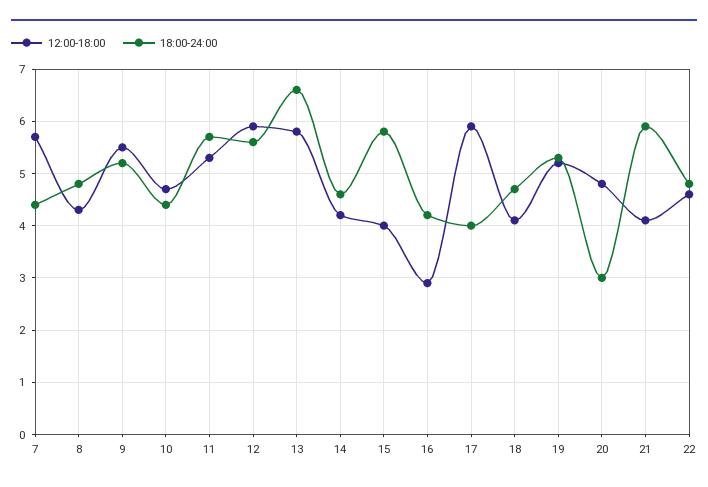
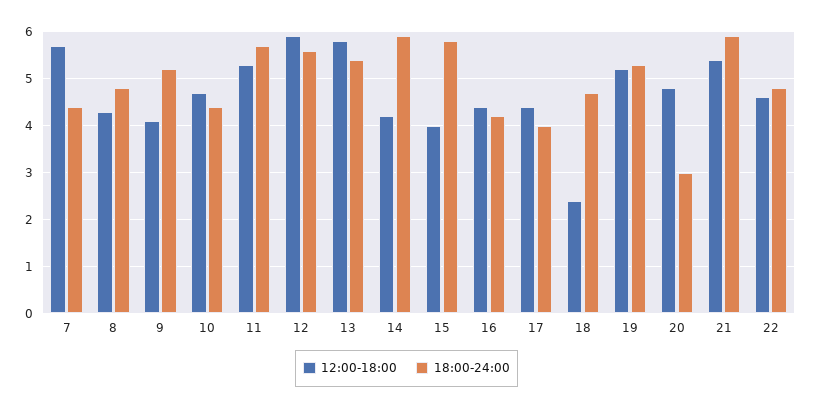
  {
    "12:00-18:00": {
      "7": 5.5,
      "8": 4.5,
-     "9": 5.5,
+     "9": 4,
      "10": 4.5,
      "11": 5.5,
      "12": 6,
      "13": 6,
      "14": 4,
      "15": 4,
-     "16": 3,
+     "16": 4.5,
-     "17": 6,
+     "17": 4.5,
-     "18": 4,
+     "18": 2.5,
      "19": 5,
      "20": 5,
-     "21": 4,
+     "21": 5.5,
      "22": 4.5
    },
    "18:00-24:00": {
      "7": 4.5,
      "8": 5,
      "9": 5,
      "10": 4.5,
      "11": 5.5,
      "12": 5.5,
-     "13": 6.5,
+     "13": 5.5,
-     "14": 4.5,
+     "14": 6,
      "15": 6,
      "16": 4,
      "17": 4,
      "18": 4.5,
      "19": 5.5,
      "20": 3,
      "21": 6,
      "22": 5
    }
  }

